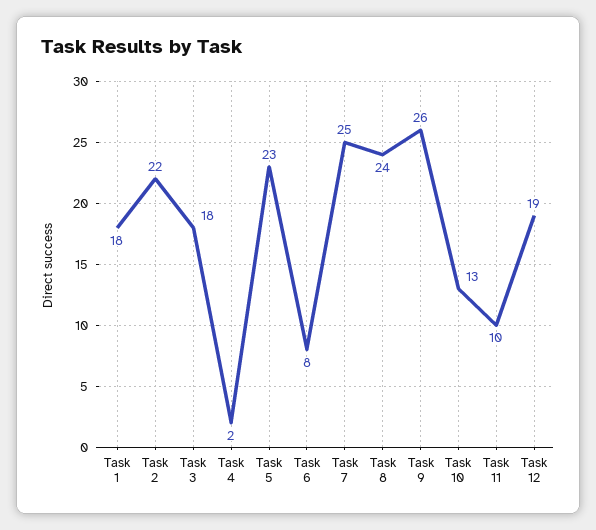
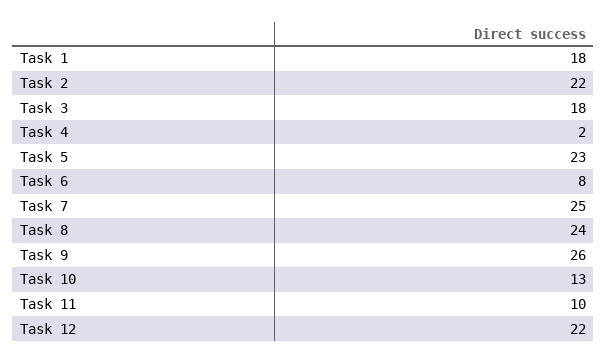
  {
    "Task 1": 18,
    "Task 2": 22,
    "Task 3": 18,
    "Task 4": 2,
    "Task 5": 23,
    "Task 6": 8,
    "Task 7": 25,
    "Task 8": 24,
    "Task 9": 26,
    "Task 10": 13,
    "Task 11": 10,
-   "Task 12": 19
+   "Task 12": 22
  }

